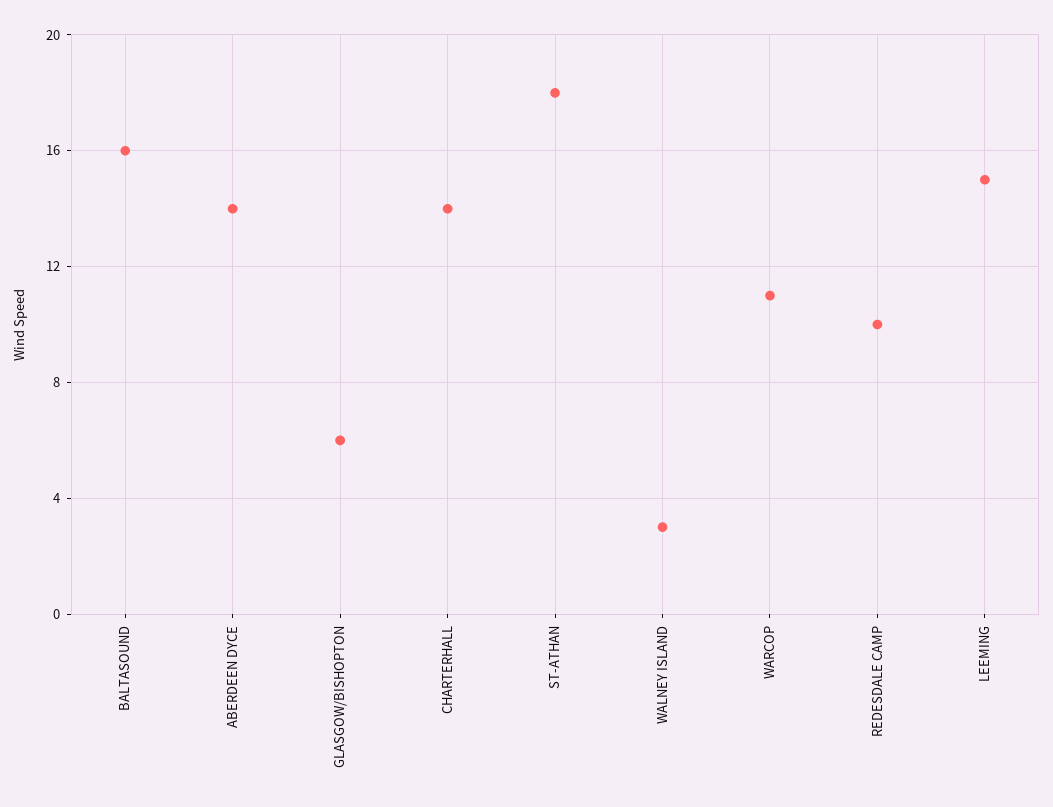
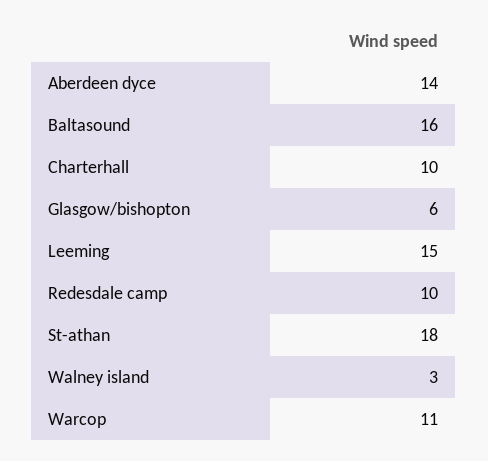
  {
    "BALTASOUND": 16,
    "ABERDEEN DYCE": 14,
    "GLASGOW/BISHOPTON": 6,
-   "CHARTERHALL": 14,
+   "CHARTERHALL": 10,
    "ST-ATHAN": 18,
    "WALNEY ISLAND": 3,
    "WARCOP": 11,
    "REDESDALE CAMP": 10,
    "LEEMING": 15
  }

